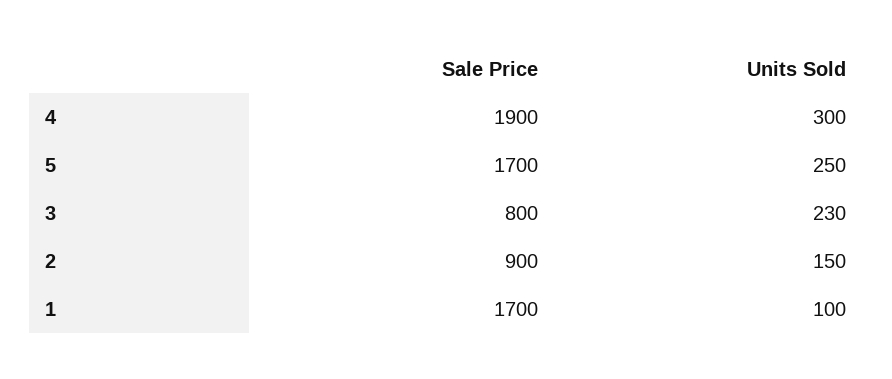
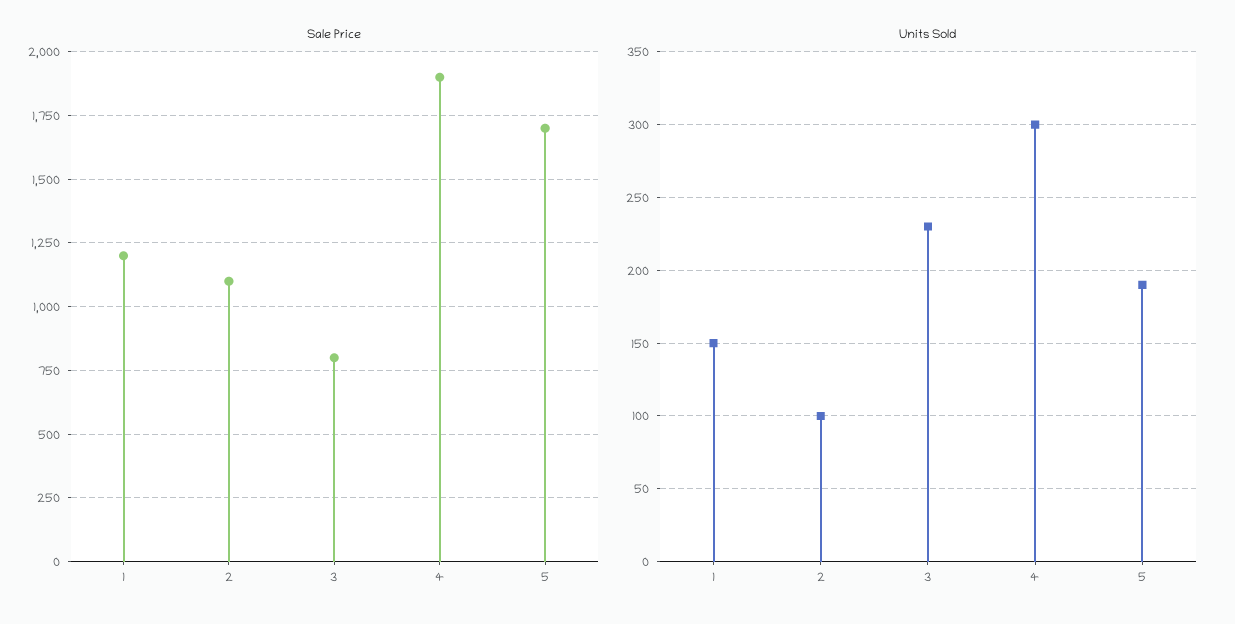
  {
    "Sale Price": {
      "4": 1900,
      "5": 1700,
      "3": 800,
-     "2": 900,
+     "2": 1100,
-     "1": 1700
+     "1": 1200
    },
    "Units Sold": {
      "4": 300,
-     "5": 250,
+     "5": 190,
      "3": 230,
-     "2": 150,
+     "2": 100,
-     "1": 100
+     "1": 150
    }
  }

